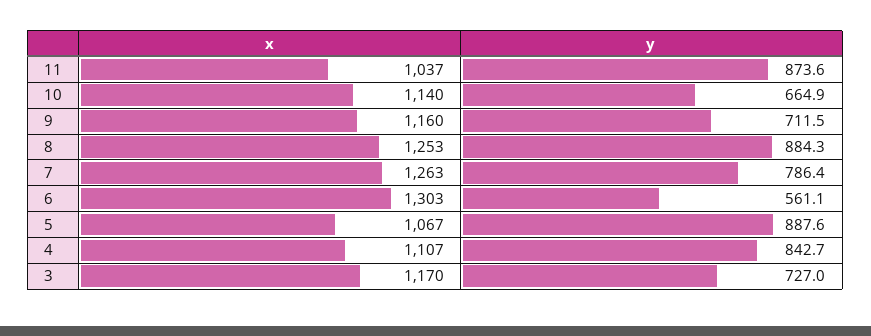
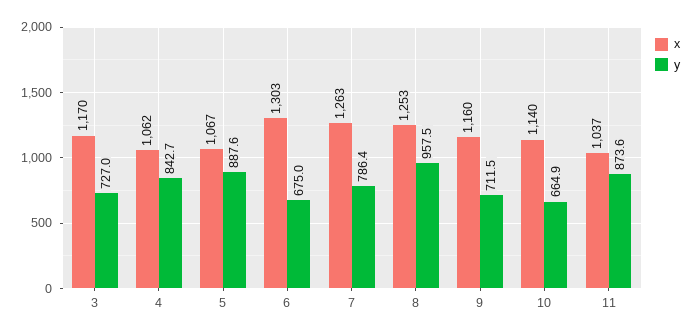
  {
    "x": {
      "11": 1037,
      "10": 1140,
      "9": 1160,
      "8": 1253,
      "7": 1263,
      "6": 1303,
      "5": 1067,
-     "4": 1107,
+     "4": 1062,
      "3": 1170
    },
    "y": {
      "11": 873.6,
      "10": 664.9,
      "9": 711.5,
-     "8": 884.3,
+     "8": 957.5,
      "7": 786.4,
-     "6": 561.1,
+     "6": 675,
      "5": 887.6,
      "4": 842.7,
      "3": 727
    }
  }

